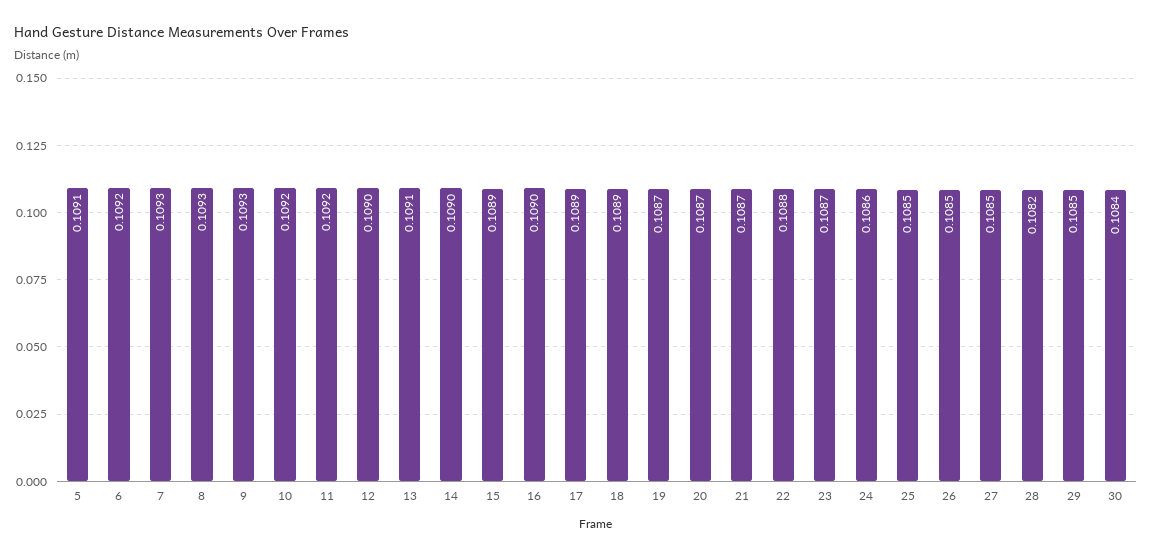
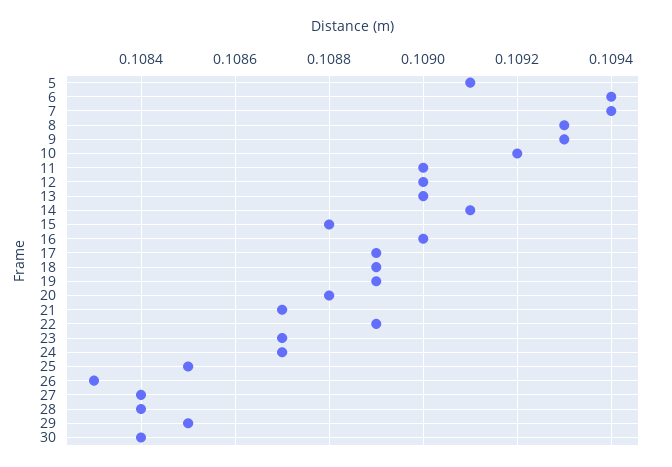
  {
    "5": 0.1091,
-   "6": 0.1092,
+   "6": 0.1094,
-   "7": 0.1093,
+   "7": 0.1094,
    "8": 0.1093,
    "9": 0.1093,
    "10": 0.1092,
-   "11": 0.1092,
+   "11": 0.109,
    "12": 0.109,
-   "13": 0.1091,
+   "13": 0.109,
-   "14": 0.109,
+   "14": 0.1091,
-   "15": 0.1089,
+   "15": 0.1088,
    "16": 0.109,
    "17": 0.1089,
    "18": 0.1089,
-   "19": 0.1087,
+   "19": 0.1089,
-   "20": 0.1087,
+   "20": 0.1088,
    "21": 0.1087,
-   "22": 0.1088,
+   "22": 0.1089,
    "23": 0.1087,
-   "24": 0.1086,
+   "24": 0.1087,
    "25": 0.1085,
-   "26": 0.1085,
+   "26": 0.1083,
-   "27": 0.1085,
+   "27": 0.1084,
-   "28": 0.1082,
+   "28": 0.1084,
    "29": 0.1085,
    "30": 0.1084
  }

